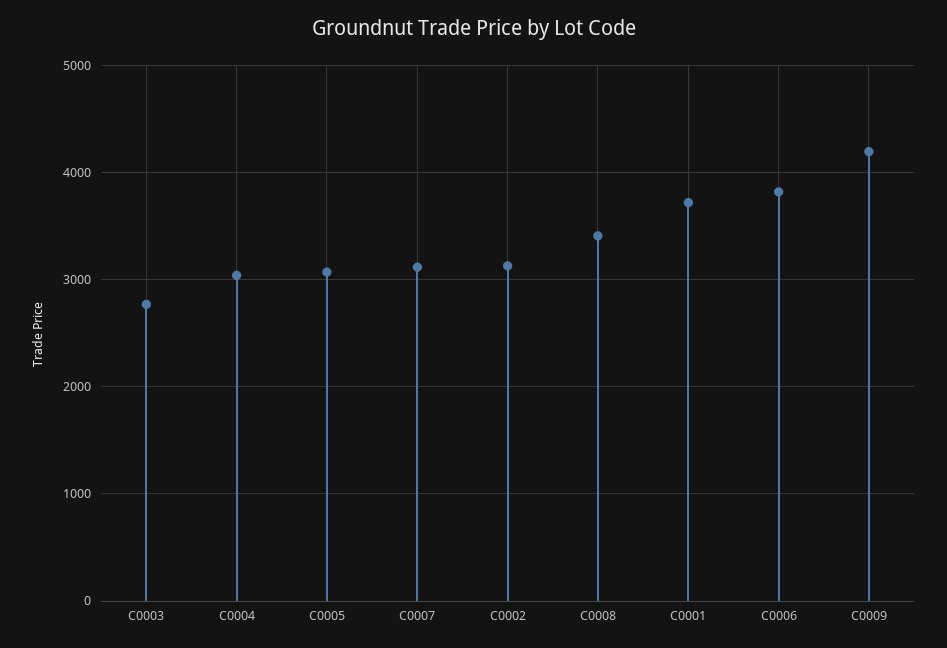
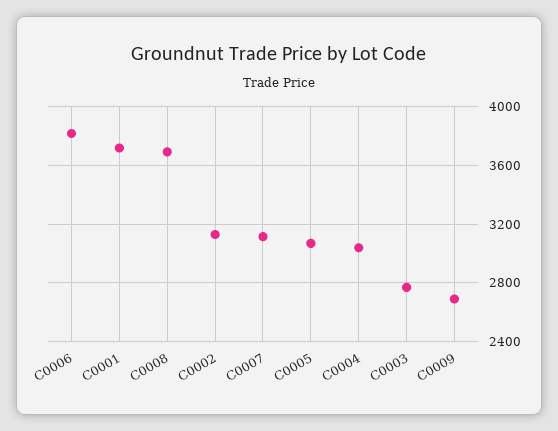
  {
    "C0003": 2750,
    "C0004": 3050,
    "C0005": 3050,
    "C0007": 3100,
    "C0002": 3150,
-   "C0008": 3400,
+   "C0008": 3700,
    "C0001": 3700,
    "C0006": 3800,
-   "C0009": 4200
+   "C0009": 2700
  }

